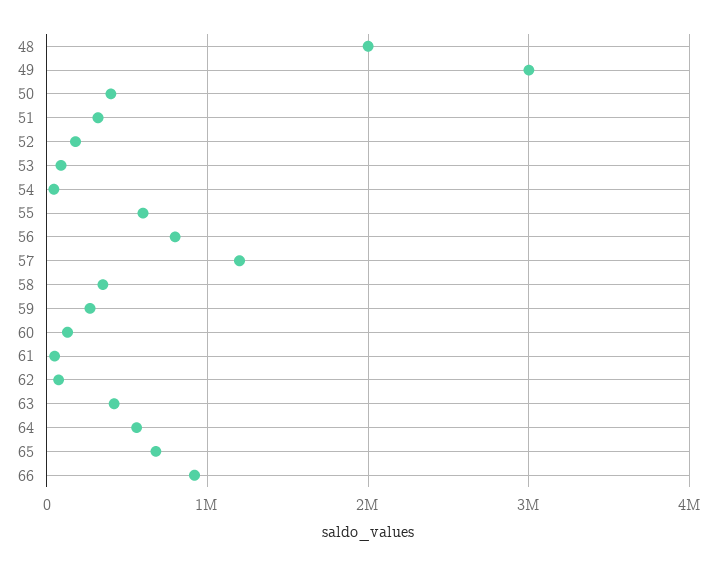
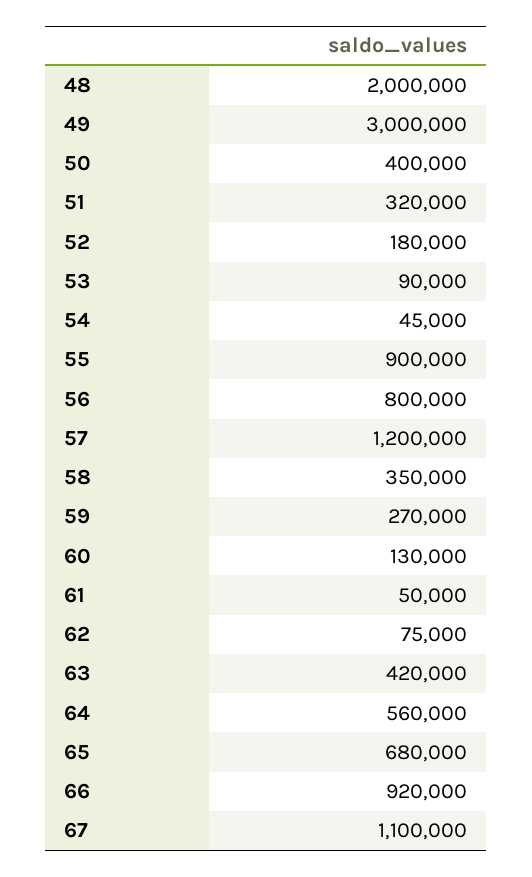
  {
    "48": 2000000,
    "49": 3000000,
    "50": 400000,
    "51": 320000,
    "52": 180000,
    "53": 90000,
    "54": 45000,
-   "55": 600000,
+   "55": 900000,
    "56": 800000,
    "57": 1200000,
    "58": 350000,
    "59": 270000,
    "60": 130000,
    "61": 50000,
    "62": 75000,
    "63": 420000,
    "64": 560000,
    "65": 680000,
-   "66": 920000
+   "66": 920000,
+   "67": 1100000
  }

